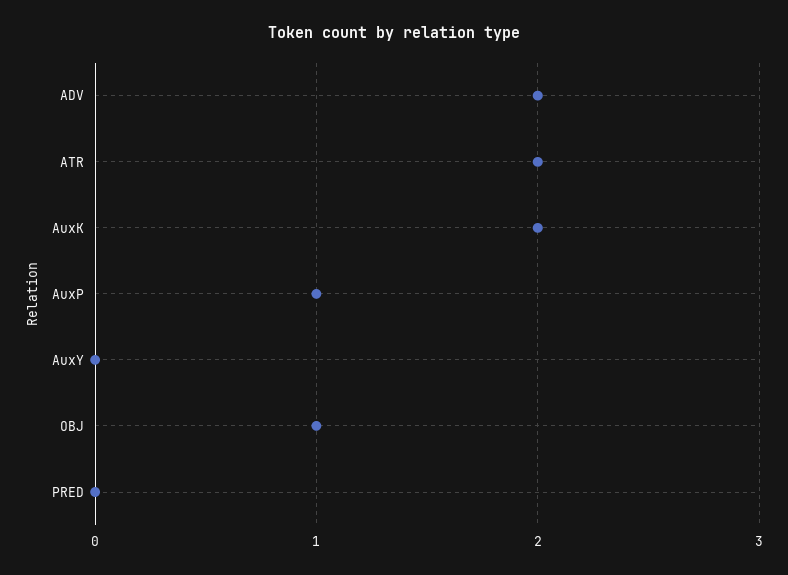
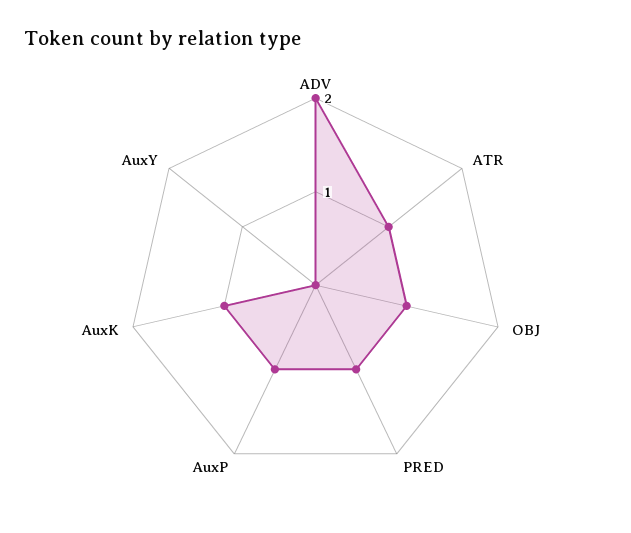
  {
    "ADV": 2,
-   "ATR": 2,
+   "ATR": 1,
-   "AuxK": 2,
+   "AuxK": 1,
    "AuxP": 1,
    "AuxY": 0,
    "OBJ": 1,
-   "PRED": 0
+   "PRED": 1
  }

